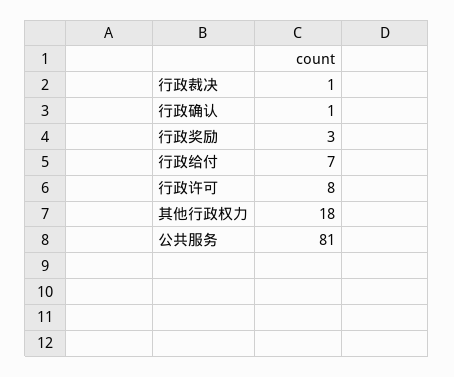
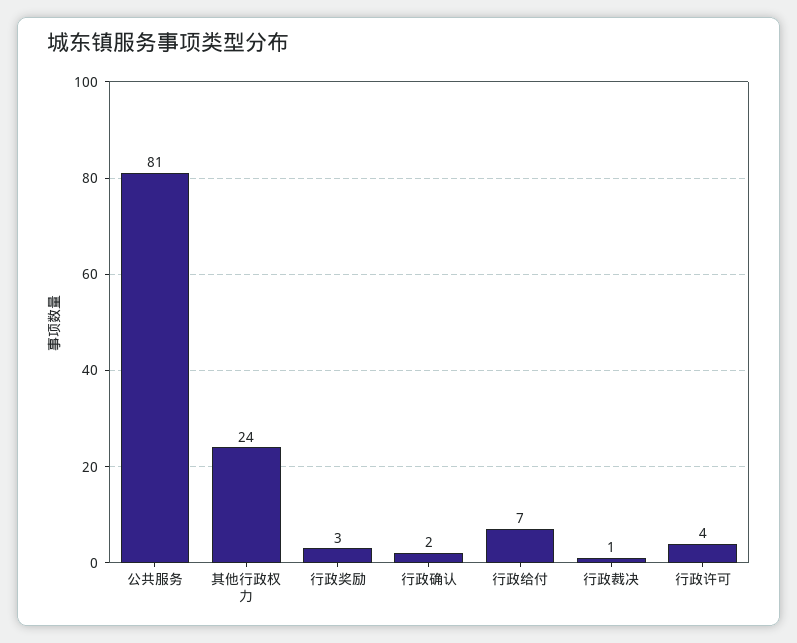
  {
    "行政裁决": 1,
-   "行政确认": 1,
+   "行政确认": 2,
    "行政奖励": 3,
    "行政给付": 7,
-   "行政许可": 8,
+   "行政许可": 4,
-   "其他行政权力": 18,
+   "其他行政权力": 24,
    "公共服务": 81
  }

